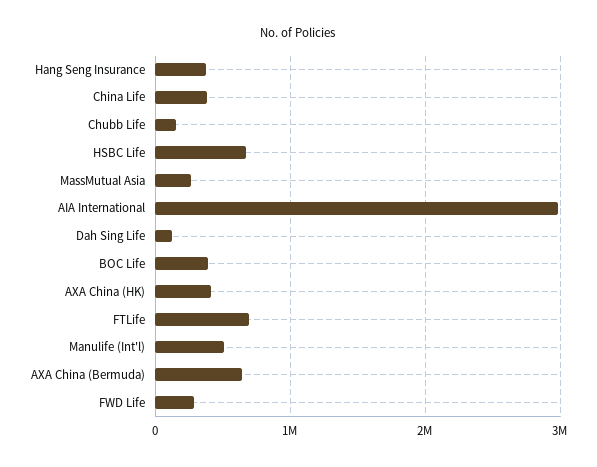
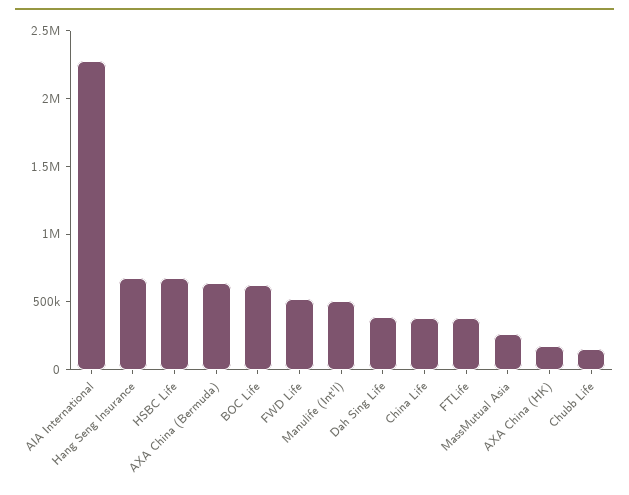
  {
-   "Hang Seng Insurance": 400000,
+   "Hang Seng Insurance": 700000,
    "China Life": 400000,
    "Chubb Life": 200000,
    "HSBC Life": 700000,
    "MassMutual Asia": 300000,
-   "AIA International": 3000000,
+   "AIA International": 2300000,
-   "Dah Sing Life": 100000,
+   "Dah Sing Life": 400000,
-   "BOC Life": 400000,
+   "BOC Life": 600000,
-   "AXA China (HK)": 400000,
+   "AXA China (HK)": 200000,
-   "FTLife": 700000,
+   "FTLife": 400000,
    "Manulife (Int'l)": 500000,
    "AXA China (Bermuda)": 600000,
-   "FWD Life": 300000
+   "FWD Life": 500000
  }

